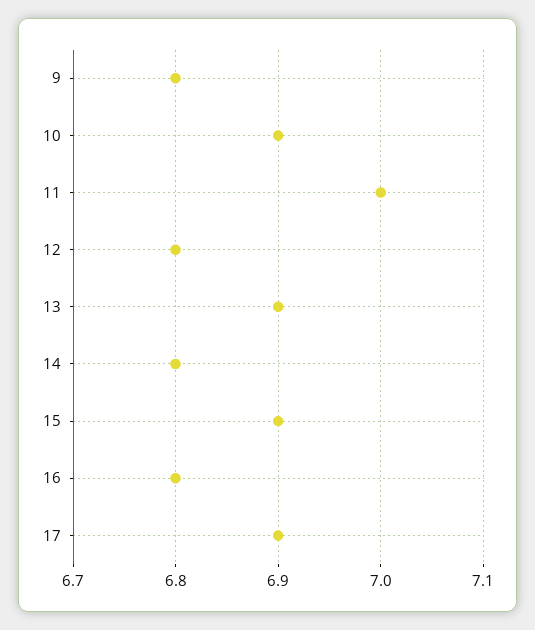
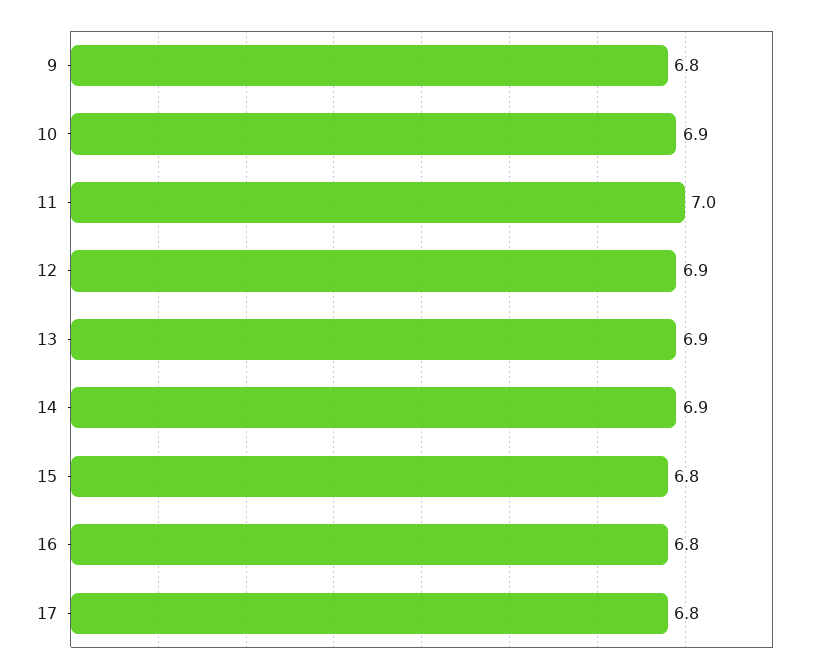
  {
    "9": 6.8,
    "10": 6.9,
    "11": 7,
-   "12": 6.8,
+   "12": 6.9,
    "13": 6.9,
-   "14": 6.8,
+   "14": 6.9,
-   "15": 6.9,
+   "15": 6.8,
    "16": 6.8,
-   "17": 6.9
+   "17": 6.8
  }

